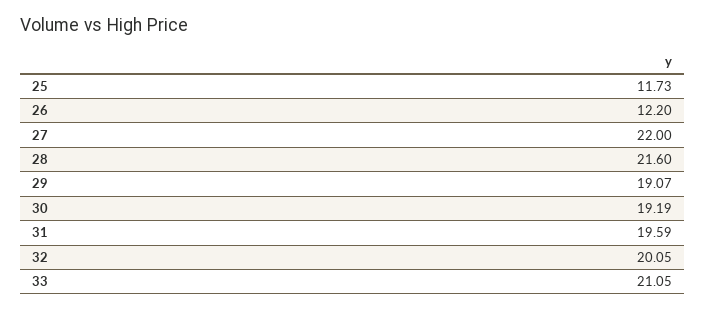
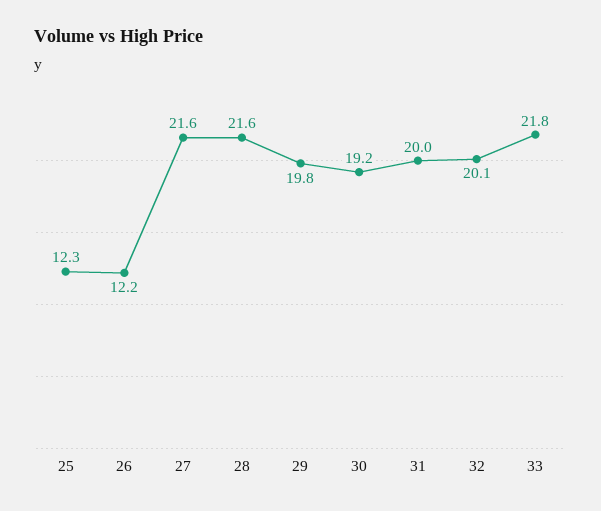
  {
-   "25": 11.73,
+   "25": 12.3,
    "26": 12.2,
-   "27": 22,
+   "27": 21.6,
    "28": 21.6,
-   "29": 19.07,
+   "29": 19.8,
    "30": 19.19,
-   "31": 19.59,
+   "31": 20,
    "32": 20.05,
-   "33": 21.05
+   "33": 21.8
  }

